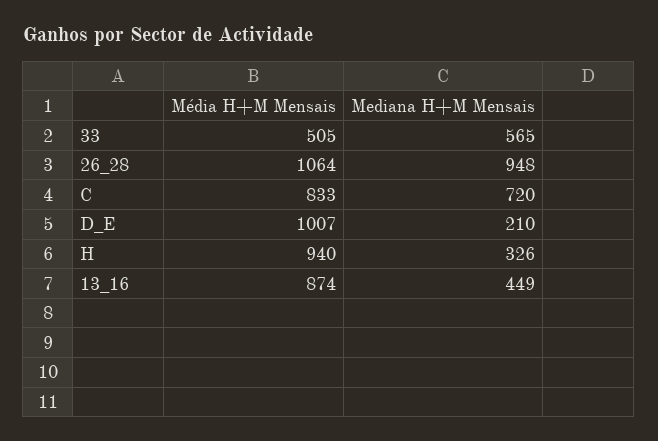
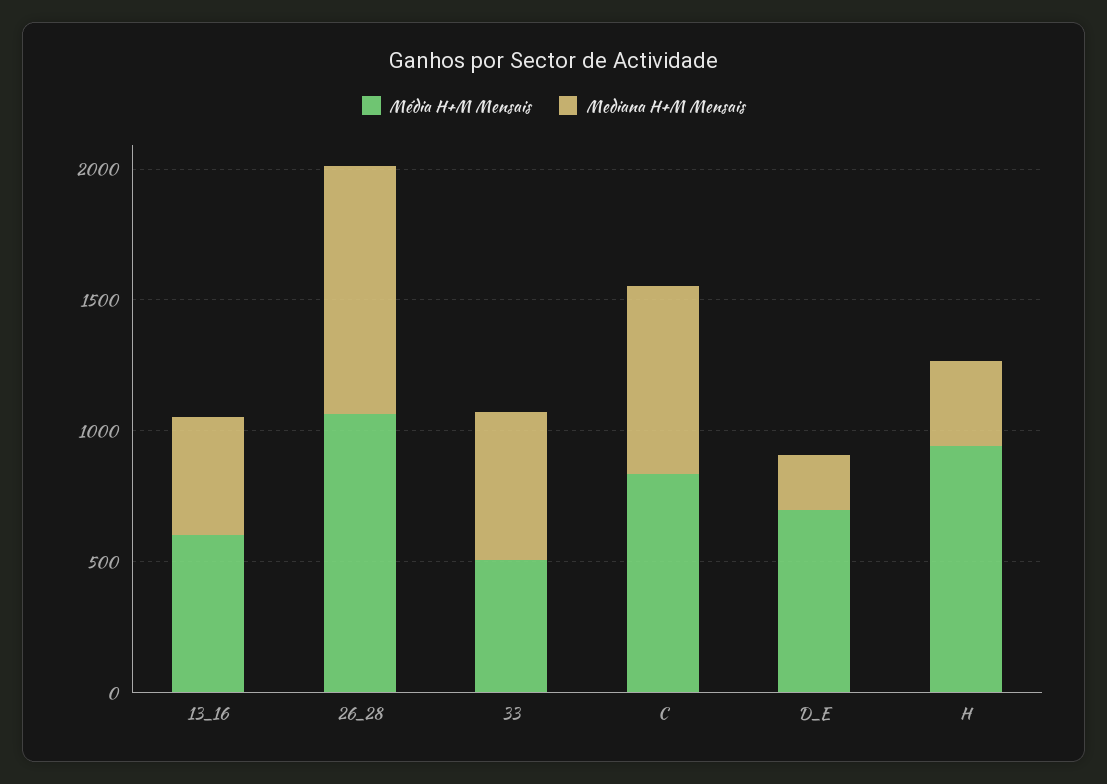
  {
    "Média H+M Mensais": {
      "33": 505,
      "26_28": 1064,
      "C": 833,
-     "D_E": 1007,
+     "D_E": 700,
      "H": 940,
-     "13_16": 874
+     "13_16": 600
    },
    "Mediana H+M Mensais": {
      "33": 565,
      "26_28": 948,
      "C": 720,
      "D_E": 210,
      "H": 326,
      "13_16": 449
    }
  }

